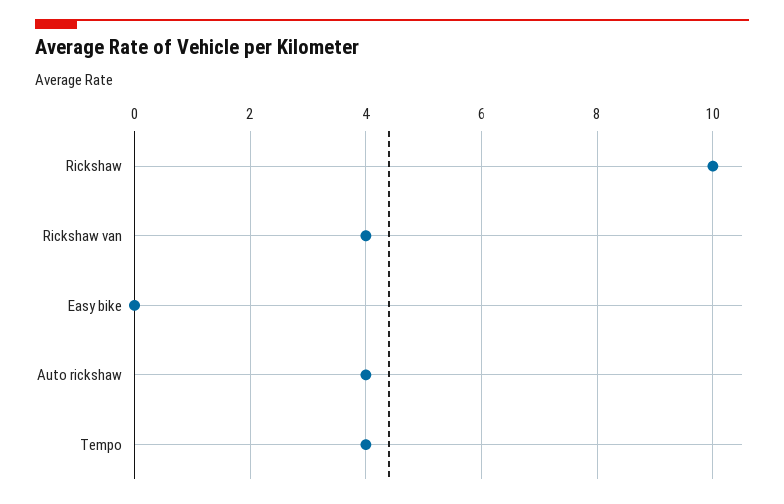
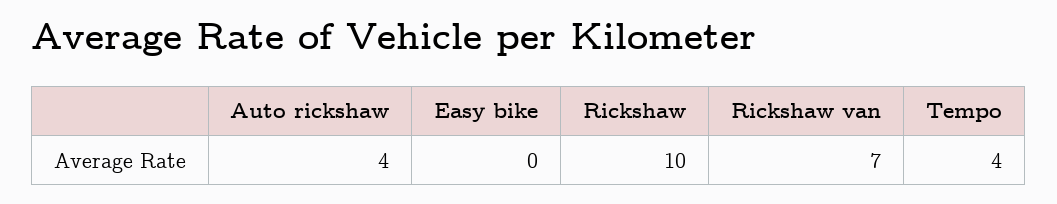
  {
    "Rickshaw": 10,
-   "Rickshaw van": 4,
+   "Rickshaw van": 7,
    "Easy bike": 0,
    "Auto rickshaw": 4,
    "Tempo": 4
  }

